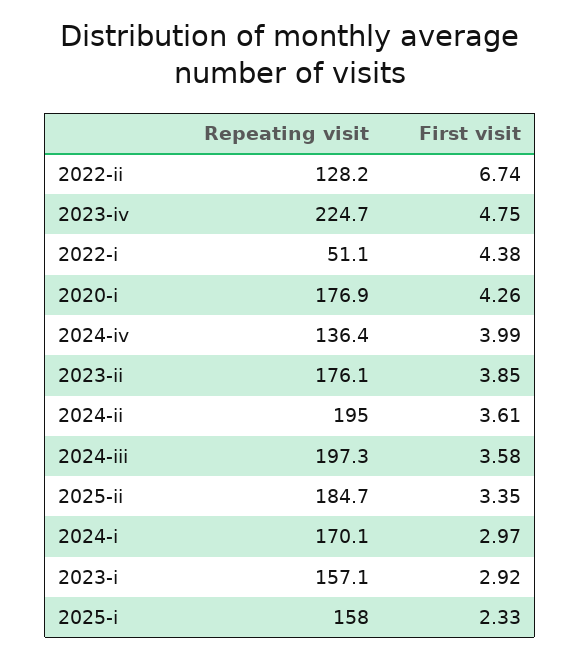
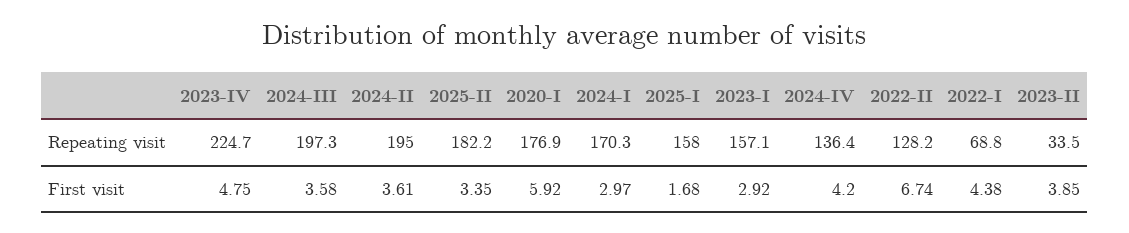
  {
    "Repeating visit": {
      "2022-ii": 128.2,
      "2023-iv": 224.7,
-     "2022-i": 51.1,
+     "2022-i": 68.8,
      "2020-i": 176.9,
      "2024-iv": 136.4,
-     "2023-ii": 176.1,
+     "2023-ii": 33.5,
      "2024-ii": 195,
      "2024-iii": 197.3,
-     "2025-ii": 184.7,
+     "2025-ii": 182.2,
-     "2024-i": 170.1,
+     "2024-i": 170.3,
      "2023-i": 157.1,
      "2025-i": 158
    },
    "First visit": {
      "2022-ii": 6.74,
      "2023-iv": 4.75,
      "2022-i": 4.38,
-     "2020-i": 4.26,
+     "2020-i": 5.92,
-     "2024-iv": 3.99,
+     "2024-iv": 4.2,
      "2023-ii": 3.85,
      "2024-ii": 3.61,
      "2024-iii": 3.58,
      "2025-ii": 3.35,
      "2024-i": 2.97,
      "2023-i": 2.92,
-     "2025-i": 2.33
+     "2025-i": 1.68
    }
  }

